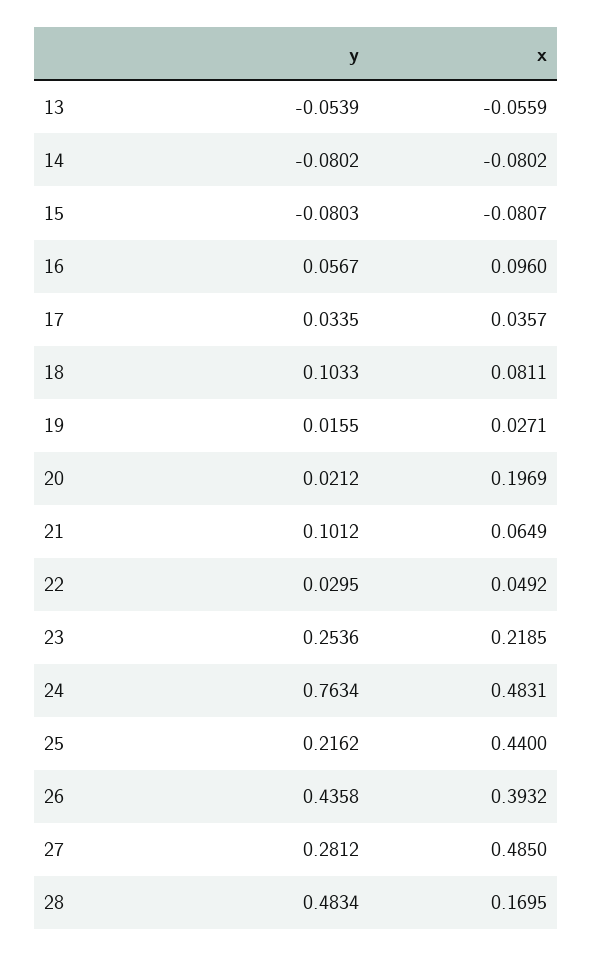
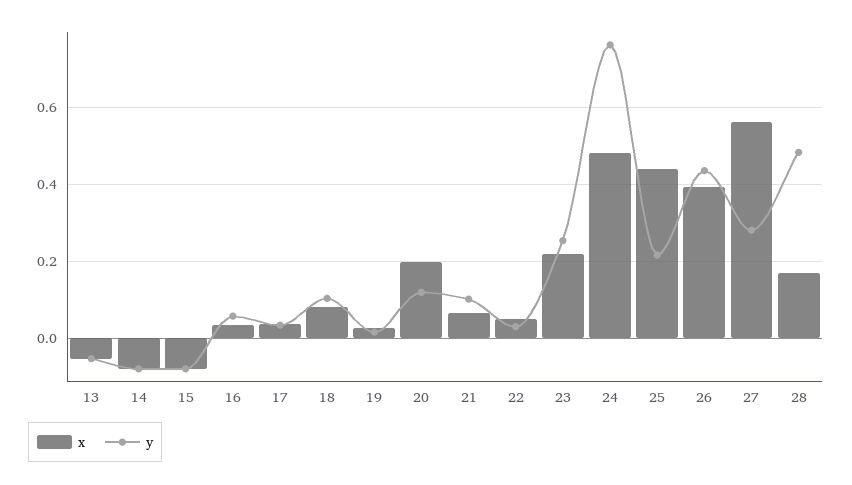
  {
    "y": {
      "13": -0.0539,
      "14": -0.0802,
      "15": -0.0803,
      "16": 0.0567,
      "17": 0.0335,
      "18": 0.1033,
      "19": 0.0155,
-     "20": 0.0212,
+     "20": 0.12,
      "21": 0.1012,
      "22": 0.0295,
      "23": 0.2536,
      "24": 0.7634,
      "25": 0.2162,
      "26": 0.4358,
      "27": 0.2812,
      "28": 0.4834
    },
    "x": {
      "13": -0.0559,
      "14": -0.0802,
      "15": -0.0807,
-     "16": 0.096,
+     "16": 0.04,
      "17": 0.0357,
      "18": 0.0811,
      "19": 0.0271,
      "20": 0.1969,
      "21": 0.0649,
      "22": 0.0492,
      "23": 0.2185,
      "24": 0.4831,
      "25": 0.44,
      "26": 0.3932,
-     "27": 0.485,
+     "27": 0.56,
      "28": 0.1695
    }
  }

